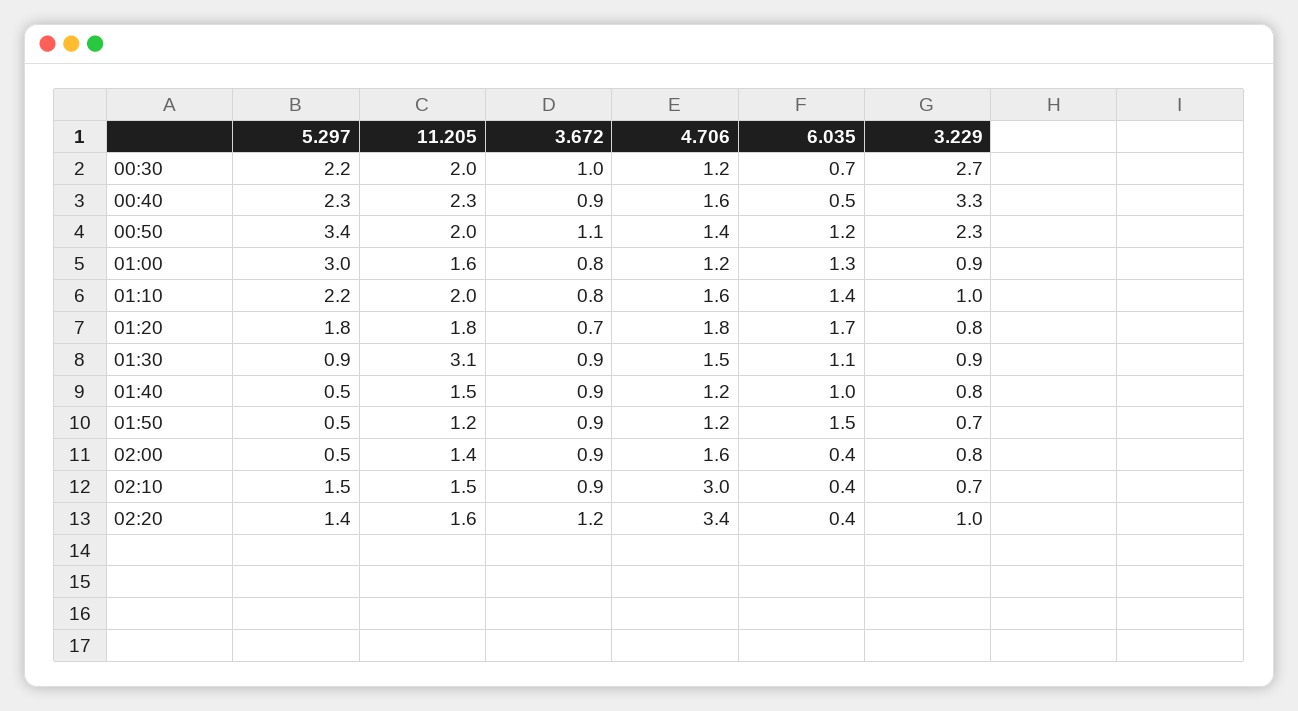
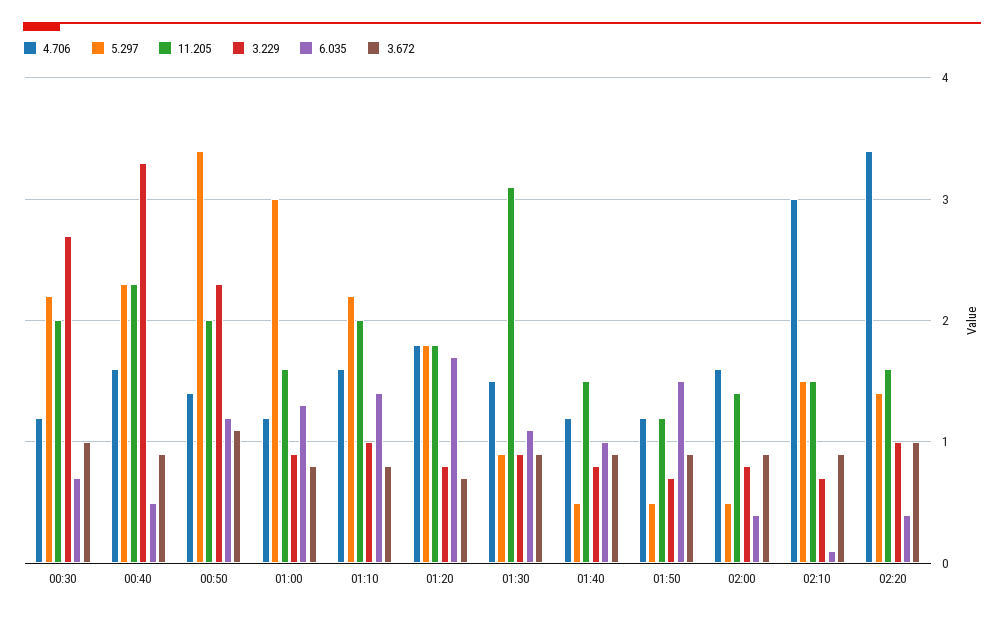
  {
    "5.297": {
      "00:30": 2.2,
      "00:40": 2.3,
      "00:50": 3.4,
      "01:00": 3,
      "01:10": 2.2,
      "01:20": 1.8,
      "01:30": 0.9,
      "01:40": 0.5,
      "01:50": 0.5,
      "02:00": 0.5,
      "02:10": 1.5,
      "02:20": 1.4
    },
    "11.205": {
      "00:30": 2,
      "00:40": 2.3,
      "00:50": 2,
      "01:00": 1.6,
      "01:10": 2,
      "01:20": 1.8,
      "01:30": 3.1,
      "01:40": 1.5,
      "01:50": 1.2,
      "02:00": 1.4,
      "02:10": 1.5,
      "02:20": 1.6
    },
    "3.672": {
      "00:30": 1,
      "00:40": 0.9,
      "00:50": 1.1,
      "01:00": 0.8,
      "01:10": 0.8,
      "01:20": 0.7,
      "01:30": 0.9,
      "01:40": 0.9,
      "01:50": 0.9,
      "02:00": 0.9,
      "02:10": 0.9,
-     "02:20": 1.2
+     "02:20": 1
    },
    "4.706": {
      "00:30": 1.2,
      "00:40": 1.6,
      "00:50": 1.4,
      "01:00": 1.2,
      "01:10": 1.6,
      "01:20": 1.8,
      "01:30": 1.5,
      "01:40": 1.2,
      "01:50": 1.2,
      "02:00": 1.6,
      "02:10": 3,
      "02:20": 3.4
    },
    "6.035": {
      "00:30": 0.7,
      "00:40": 0.5,
      "00:50": 1.2,
      "01:00": 1.3,
      "01:10": 1.4,
      "01:20": 1.7,
      "01:30": 1.1,
      "01:40": 1,
      "01:50": 1.5,
      "02:00": 0.4,
-     "02:10": 0.4,
+     "02:10": 0.1,
      "02:20": 0.4
    },
    "3.229": {
      "00:30": 2.7,
      "00:40": 3.3,
      "00:50": 2.3,
      "01:00": 0.9,
      "01:10": 1,
      "01:20": 0.8,
      "01:30": 0.9,
      "01:40": 0.8,
      "01:50": 0.7,
      "02:00": 0.8,
      "02:10": 0.7,
      "02:20": 1
    }
  }

